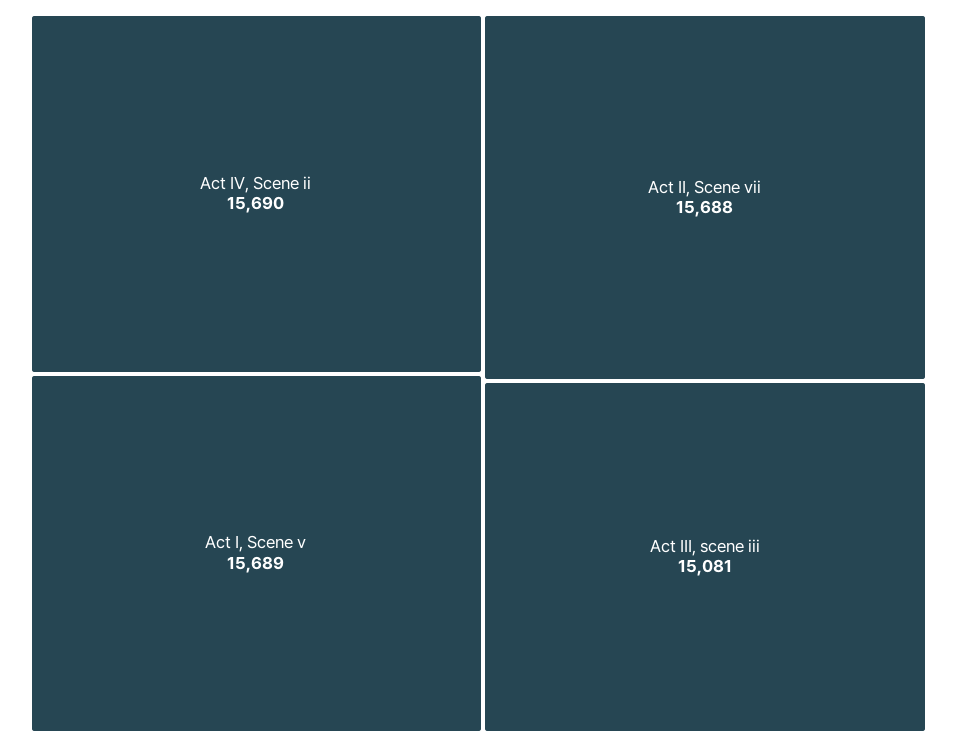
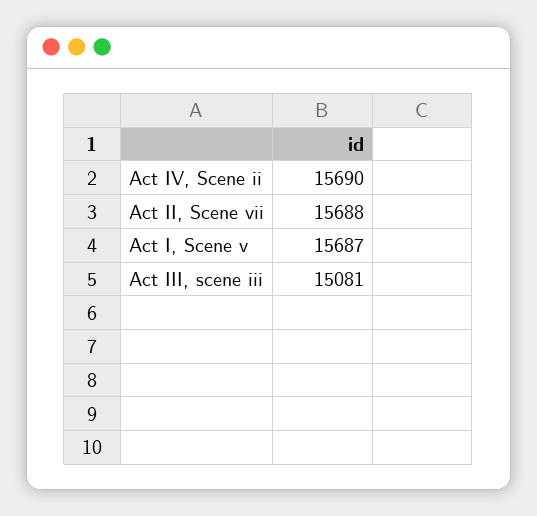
  {
    "Act IV, Scene ii": 15690,
-   "Act I, Scene v": 15689,
+   "Act I, Scene v": 15687,
    "Act II, Scene vii": 15688,
    "Act III, scene iii": 15081
  }

